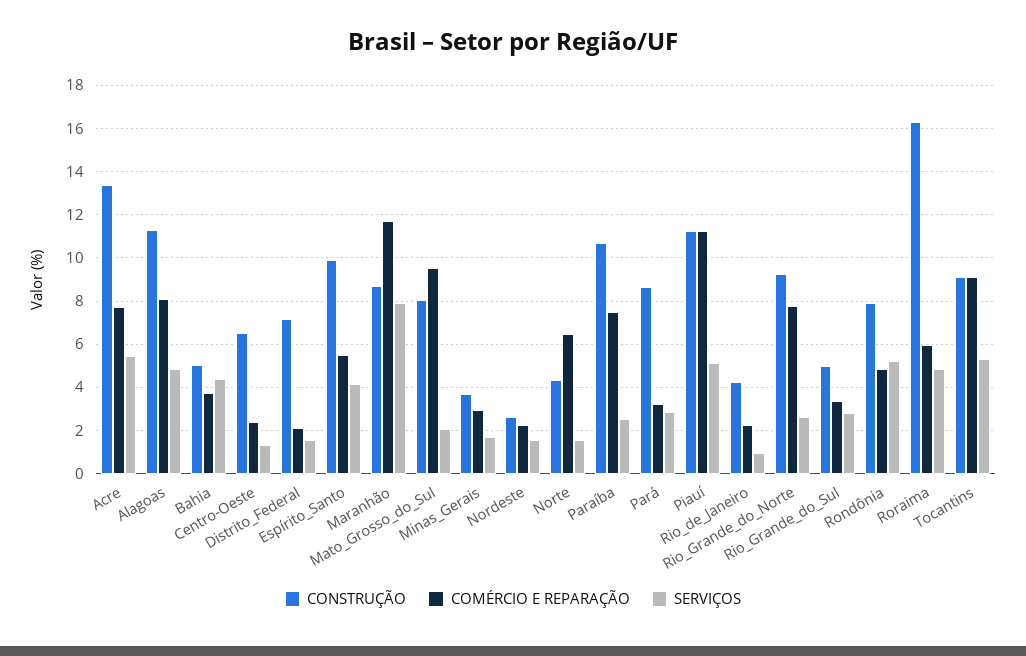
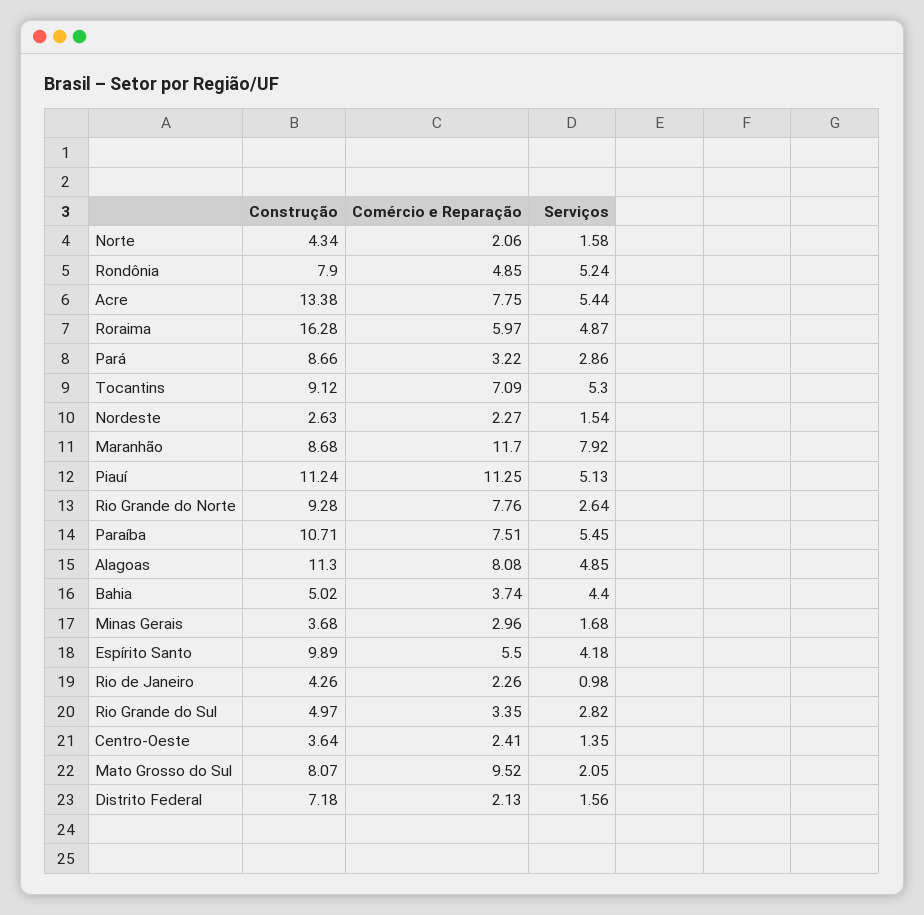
  {
    "CONSTRUÇÃO": {
      "Acre": 13.38,
      "Alagoas": 11.3,
      "Bahia": 5.02,
-     "Centro-Oeste": 6.5,
+     "Centro-Oeste": 3.64,
      "Distrito_Federal": 7.18,
      "Espírito_Santo": 9.89,
      "Maranhão": 8.68,
      "Mato_Grosso_do_Sul": 8.07,
      "Minas_Gerais": 3.68,
      "Nordeste": 2.63,
      "Norte": 4.34,
      "Paraíba": 10.71,
      "Pará": 8.66,
      "Piauí": 11.24,
      "Rio_de_Janeiro": 4.26,
      "Rio_Grande_do_Norte": 9.28,
      "Rio_Grande_do_Sul": 4.97,
      "Rondônia": 7.9,
      "Roraima": 16.28,
      "Tocantins": 9.12
    },
    "COMÉRCIO E REPARAÇÃO": {
      "Acre": 7.75,
      "Alagoas": 8.08,
      "Bahia": 3.74,
      "Centro-Oeste": 2.41,
      "Distrito_Federal": 2.13,
      "Espírito_Santo": 5.5,
      "Maranhão": 11.7,
      "Mato_Grosso_do_Sul": 9.52,
      "Minas_Gerais": 2.96,
      "Nordeste": 2.27,
-     "Norte": 6.5,
+     "Norte": 2.06,
      "Paraíba": 7.51,
      "Pará": 3.22,
      "Piauí": 11.25,
      "Rio_de_Janeiro": 2.26,
      "Rio_Grande_do_Norte": 7.76,
      "Rio_Grande_do_Sul": 3.35,
      "Rondônia": 4.85,
      "Roraima": 5.97,
-     "Tocantins": 9
+     "Tocantins": 7.09
    },
    "SERVIÇOS": {
      "Acre": 5.44,
      "Alagoas": 4.85,
      "Bahia": 4.4,
      "Centro-Oeste": 1.35,
      "Distrito_Federal": 1.56,
      "Espírito_Santo": 4.18,
      "Maranhão": 7.92,
      "Mato_Grosso_do_Sul": 2.05,
      "Minas_Gerais": 1.68,
      "Nordeste": 1.54,
      "Norte": 1.58,
-     "Paraíba": 2.5,
+     "Paraíba": 5.45,
      "Pará": 2.86,
      "Piauí": 5.13,
      "Rio_de_Janeiro": 0.98,
      "Rio_Grande_do_Norte": 2.64,
      "Rio_Grande_do_Sul": 2.82,
      "Rondônia": 5.24,
      "Roraima": 4.87,
      "Tocantins": 5.3
    }
  }

